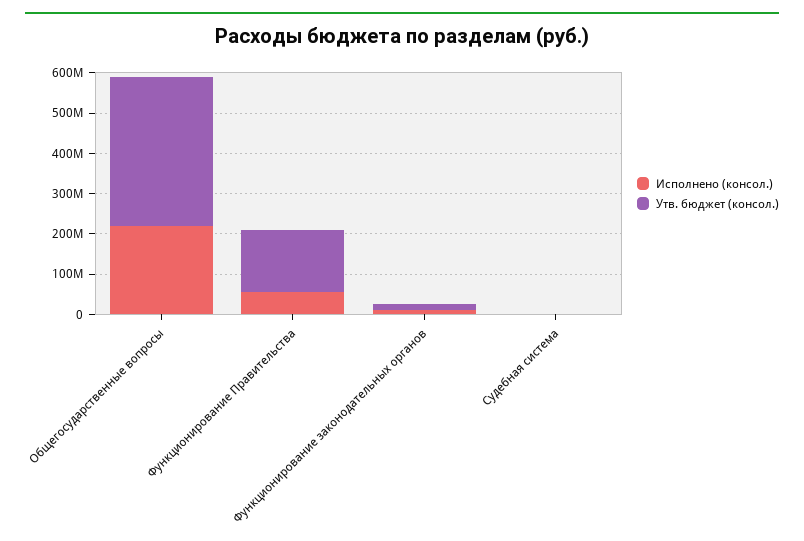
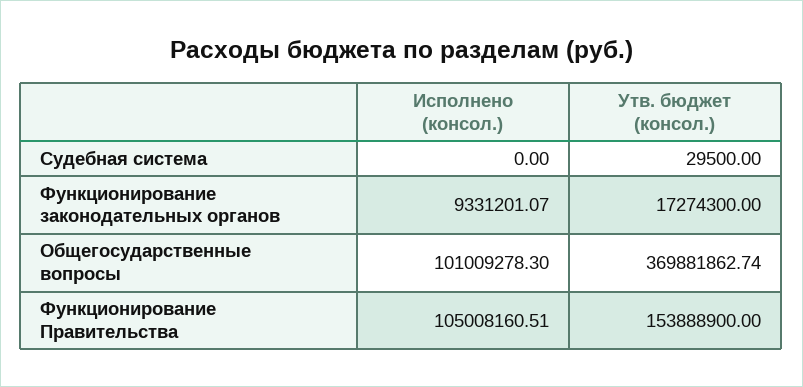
  {
    "Исполнено (консол.)": {
-     "Общегосударственные вопросы": 220000000,
+     "Общегосударственные вопросы": 101009278.3,
-     "Функционирование Правительства": 60000000,
+     "Функционирование Правительства": 105008160.51,
      "Функционирование законодательных органов": 9331201.07,
      "Судебная система": 0
    },
    "Утв. бюджет (консол.)": {
      "Общегосударственные вопросы": 369881862.74,
      "Функционирование Правительства": 153888900,
      "Функционирование законодательных органов": 17274300,
      "Судебная система": 29500
    }
  }

